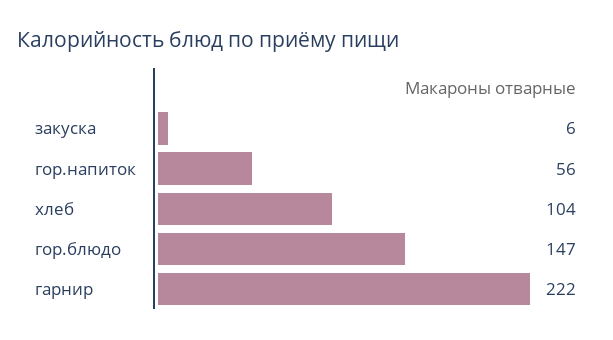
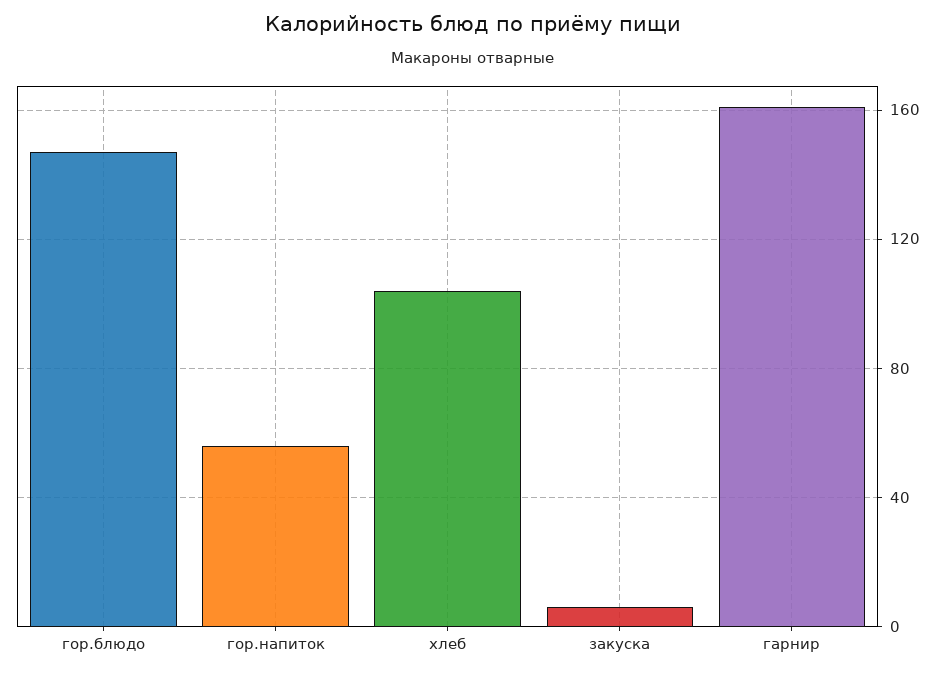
  {
    "закуска": 6,
    "гор.напиток": 56,
    "хлеб": 104,
    "гор.блюдо": 147,
-   "гарнир": 222
+   "гарнир": 160
  }

